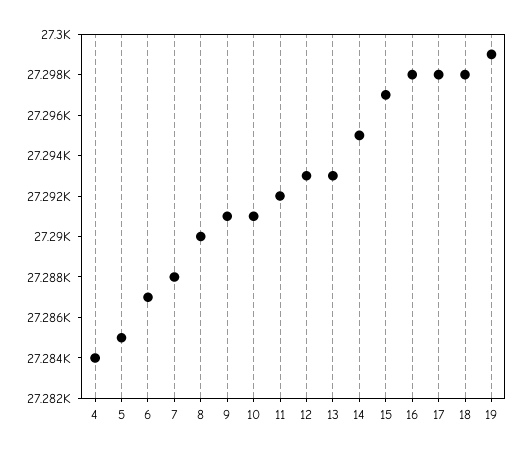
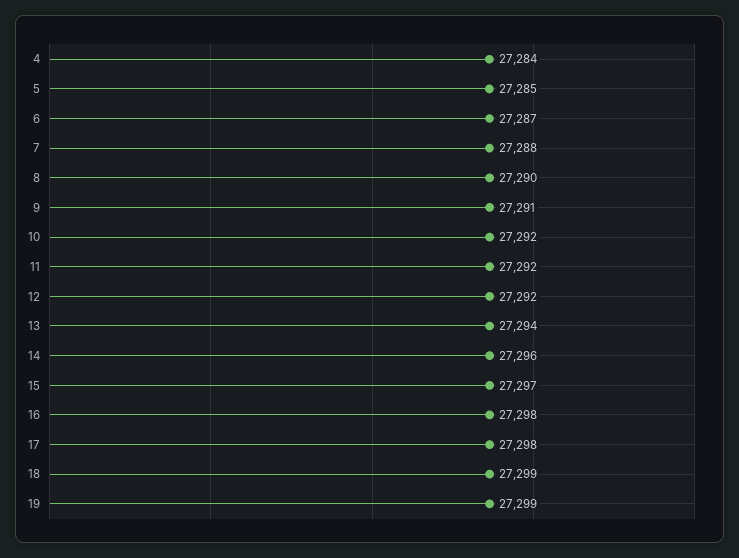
  {
    "4": 27284,
    "5": 27285,
    "6": 27287,
    "7": 27288,
    "8": 27290,
    "9": 27291,
-   "10": 27291,
+   "10": 27292,
    "11": 27292,
-   "12": 27293,
+   "12": 27292,
-   "13": 27293,
+   "13": 27294,
-   "14": 27295,
+   "14": 27296,
    "15": 27297,
    "16": 27298,
    "17": 27298,
-   "18": 27298,
+   "18": 27299,
    "19": 27299
  }

